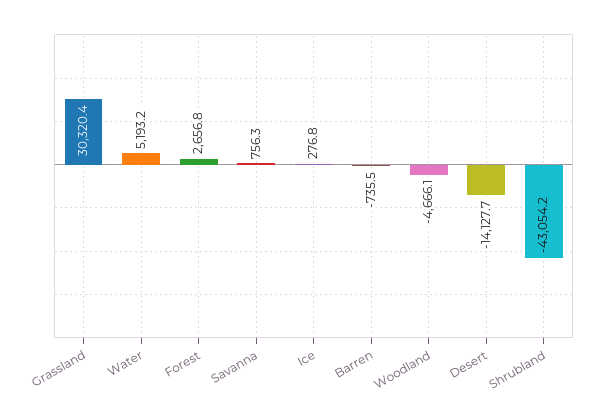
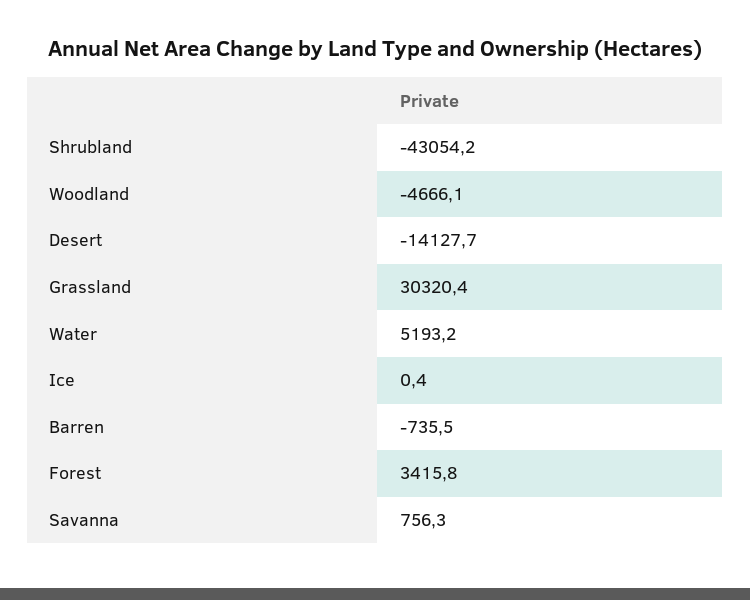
  {
    "Grassland": 30320.4,
    "Water": 5193.2,
-   "Forest": 2656.8,
+   "Forest": 3415.8,
    "Savanna": 756.3,
-   "Ice": 276.8,
+   "Ice": 0.4,
    "Barren": -735.5,
    "Woodland": -4666.1,
    "Desert": -14127.7,
    "Shrubland": -43054.2
  }

